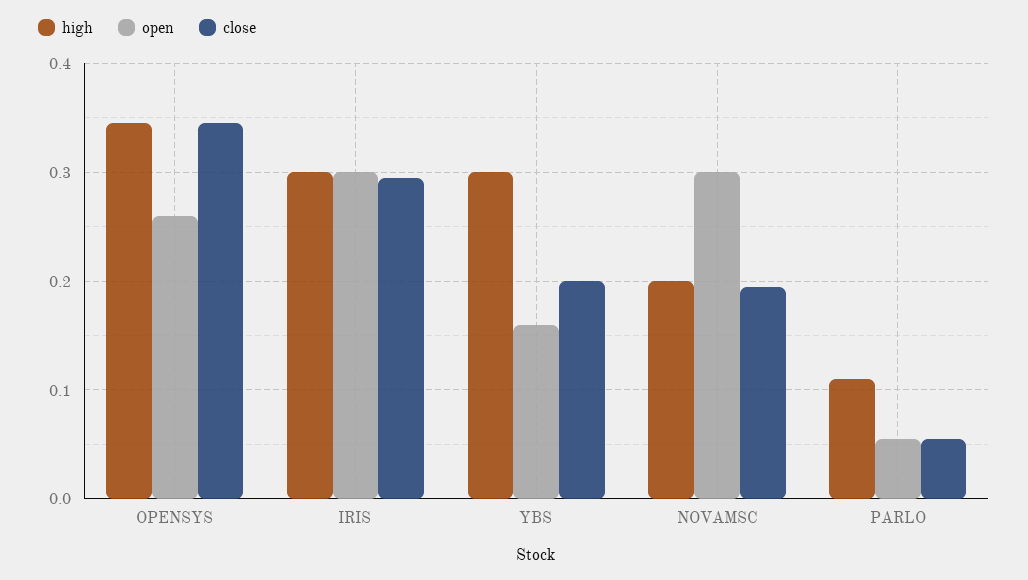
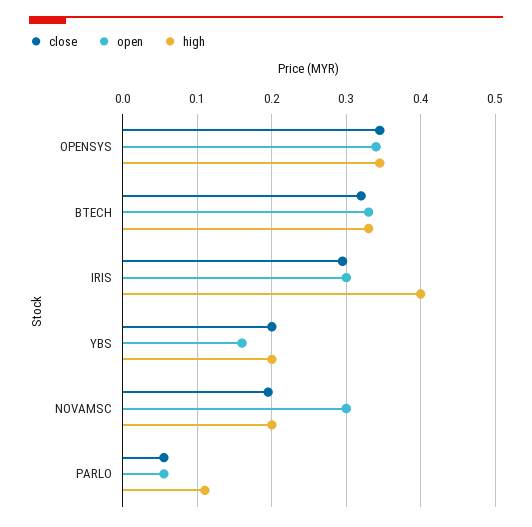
  {
    "high": {
      "OPENSYS": 0.35,
-     "IRIS": 0.3,
+     "IRIS": 0.4,
-     "YBS": 0.3,
+     "YBS": 0.2,
      "NOVAMSC": 0.2,
-     "PARLO": 0.11
+     "PARLO": 0.11,
+     "BTECH": 0.33
    },
    "open": {
-     "OPENSYS": 0.26,
+     "OPENSYS": 0.34,
      "IRIS": 0.3,
      "YBS": 0.16,
      "NOVAMSC": 0.3,
-     "PARLO": 0.06
+     "PARLO": 0.06,
+     "BTECH": 0.33
    },
    "close": {
      "OPENSYS": 0.35,
      "IRIS": 0.3,
      "YBS": 0.2,
      "NOVAMSC": 0.2,
-     "PARLO": 0.06
+     "PARLO": 0.06,
+     "BTECH": 0.32
    }
  }

